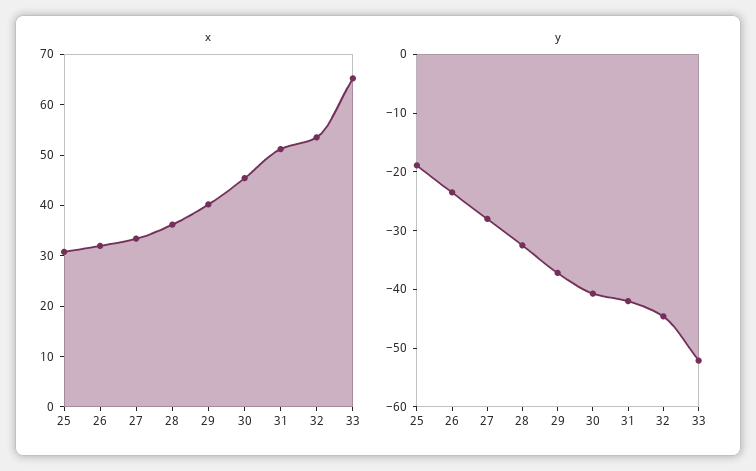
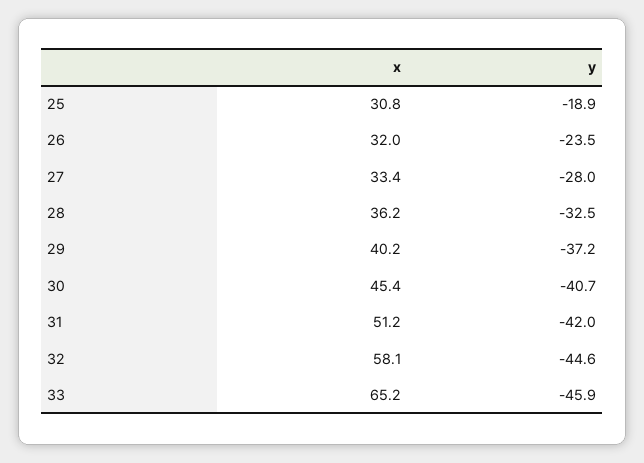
  {
    "x": {
      "25": 30.8,
      "26": 32,
      "27": 33.4,
      "28": 36.2,
      "29": 40.2,
      "30": 45.4,
      "31": 51.2,
-     "32": 54,
+     "32": 58.1,
      "33": 65.2
    },
    "y": {
      "25": -18.9,
      "26": -23.5,
      "27": -28,
      "28": -32.5,
      "29": -37.2,
      "30": -40.7,
      "31": -42,
      "32": -44.6,
-     "33": -52
+     "33": -45.9
    }
  }

